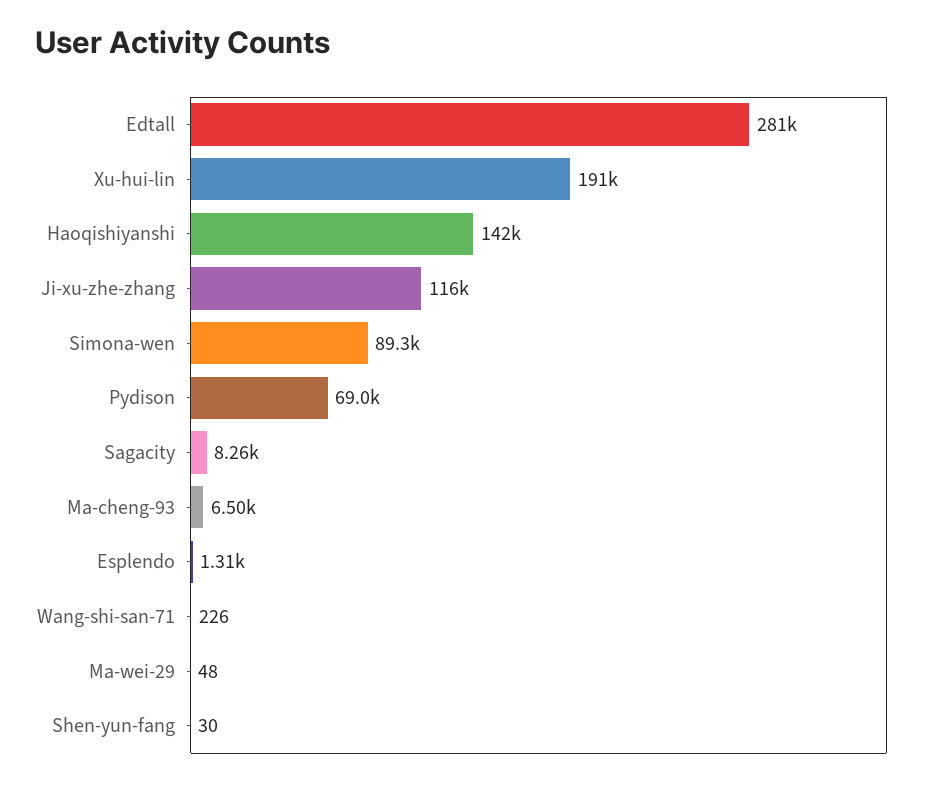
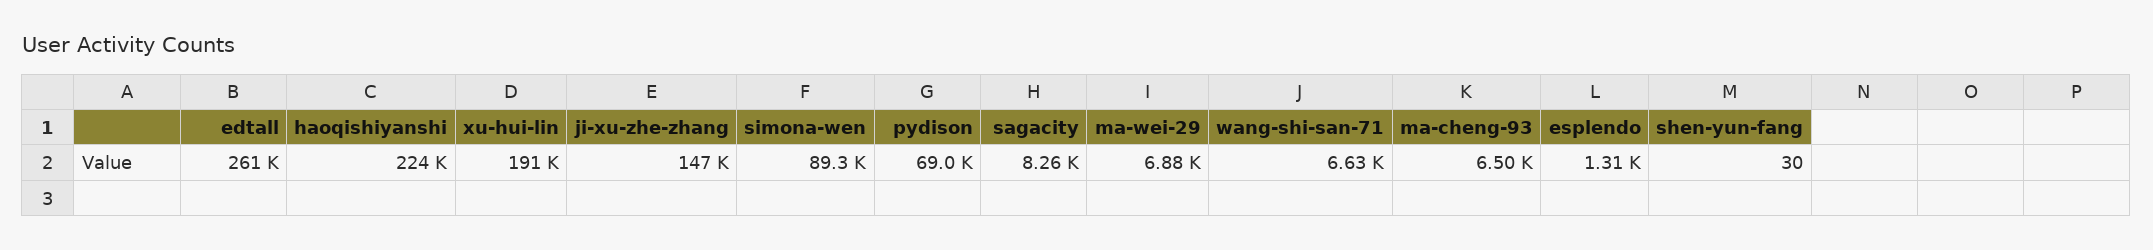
  {
-   "Edtall": 281000,
+   "Edtall": 261000,
    "Xu-hui-lin": 191000,
-   "Haoqishiyanshi": 142000,
+   "Haoqishiyanshi": 224000,
-   "Ji-xu-zhe-zhang": 116000,
+   "Ji-xu-zhe-zhang": 147000,
    "Simona-wen": 89300,
    "Pydison": 69000,
    "Sagacity": 8260,
    "Ma-cheng-93": 6500,
    "Esplendo": 1310,
-   "Wang-shi-san-71": 226,
+   "Wang-shi-san-71": 6630,
-   "Ma-wei-29": 48,
+   "Ma-wei-29": 6880,
    "Shen-yun-fang": 30
  }

